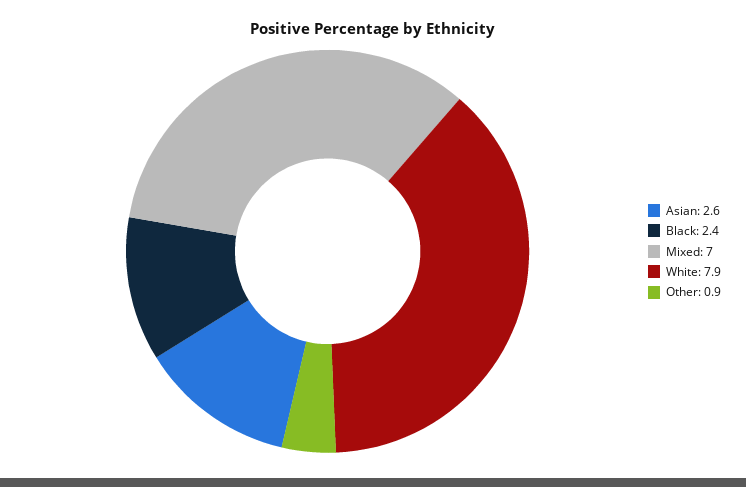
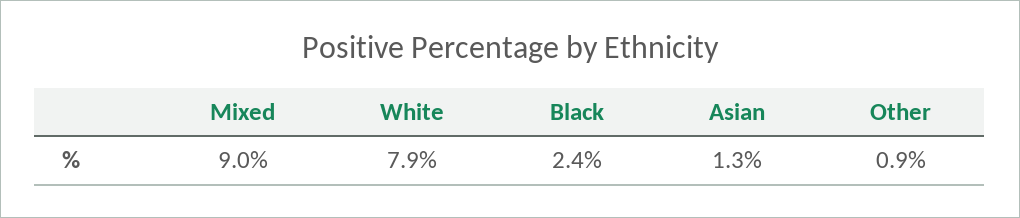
  {
-   "Asian": 2.6,
+   "Asian": 1.3,
    "Black": 2.4,
-   "Mixed": 7,
+   "Mixed": 9,
    "White": 7.9,
    "Other": 0.9
  }

